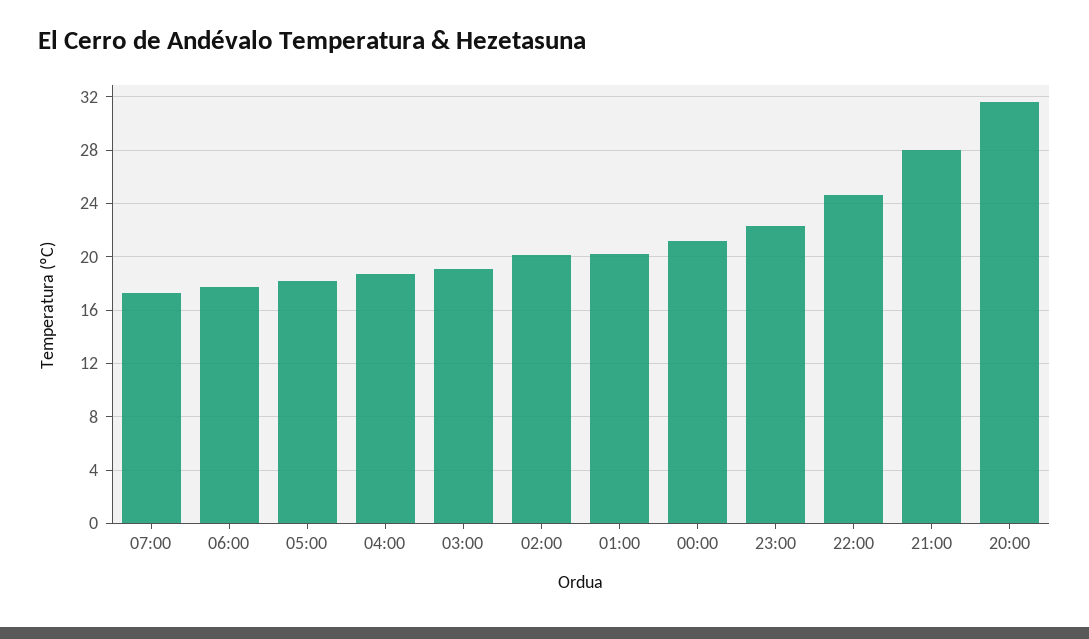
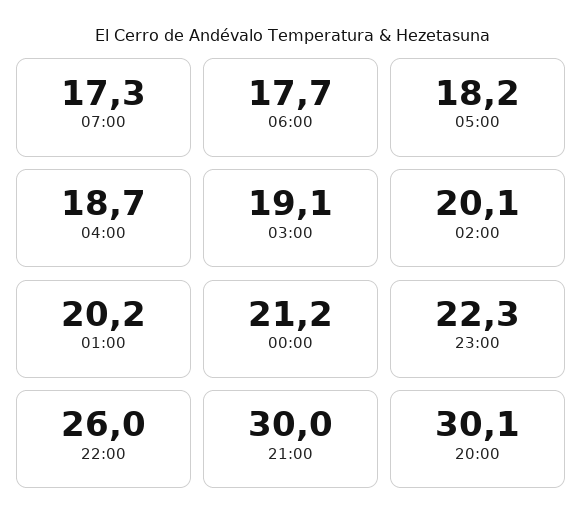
  {
    "07:00": 17.3,
    "06:00": 17.7,
    "05:00": 18.2,
    "04:00": 18.7,
    "03:00": 19.1,
    "02:00": 20.1,
    "01:00": 20.2,
    "00:00": 21.2,
    "23:00": 22.3,
-   "22:00": 24.5,
+   "22:00": 26,
-   "21:00": 28,
+   "21:00": 30,
-   "20:00": 31.5
+   "20:00": 30.1
  }

